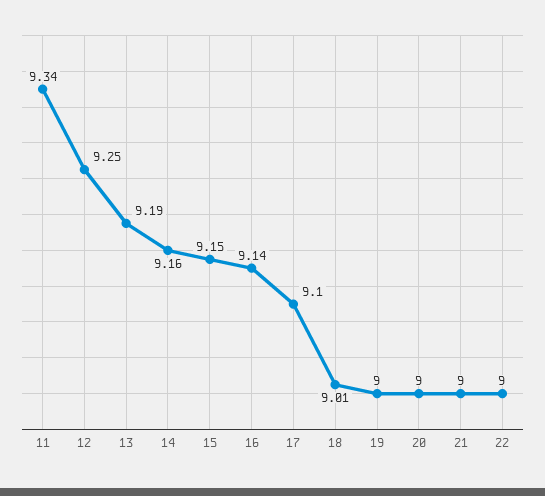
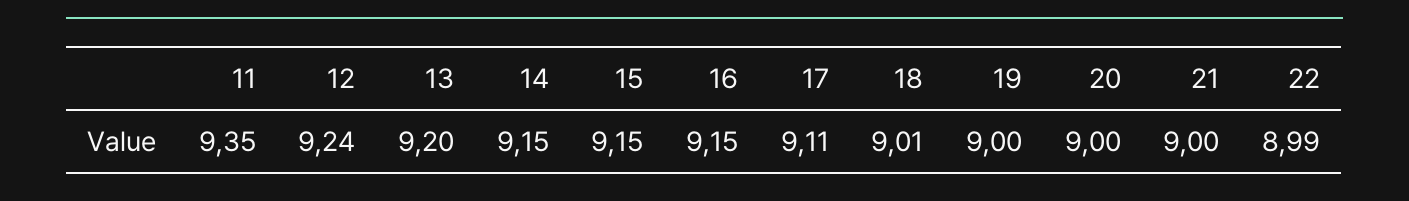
  {
-   "11": 9.34,
+   "11": 9.35,
-   "12": 9.25,
+   "12": 9.24,
-   "13": 9.19,
+   "13": 9.2,
-   "14": 9.16,
+   "14": 9.15,
    "15": 9.15,
-   "16": 9.14,
+   "16": 9.15,
-   "17": 9.1,
+   "17": 9.11,
    "18": 9.01,
    "19": 9,
    "20": 9,
    "21": 9,
-   "22": 9
+   "22": 8.99
  }

